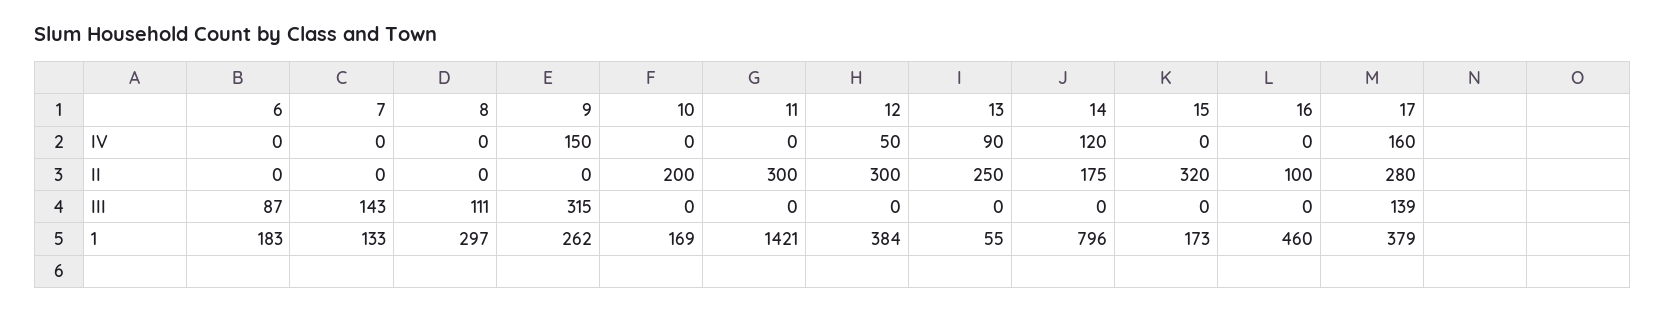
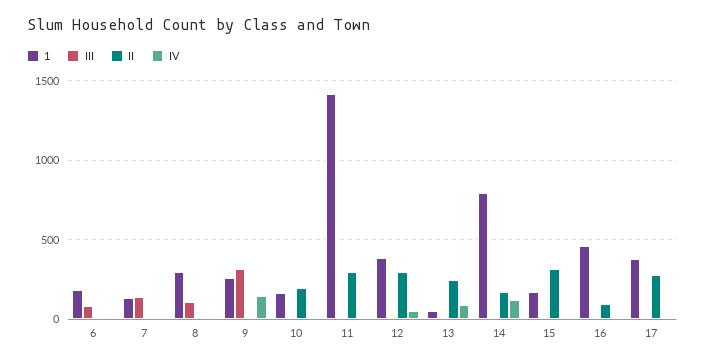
  {
    "IV": {
      "6": 0,
      "7": 0,
      "8": 0,
      "9": 150,
      "10": 0,
      "11": 0,
      "12": 50,
      "13": 90,
      "14": 120,
      "15": 0,
      "16": 0,
-     "17": 160
+     "17": 0
    },
    "II": {
      "6": 0,
      "7": 0,
      "8": 0,
      "9": 0,
      "10": 200,
      "11": 300,
      "12": 300,
      "13": 250,
      "14": 175,
      "15": 320,
      "16": 100,
      "17": 280
    },
    "III": {
      "6": 87,
      "7": 143,
      "8": 111,
      "9": 315,
      "10": 0,
      "11": 0,
      "12": 0,
      "13": 0,
      "14": 0,
      "15": 0,
      "16": 0,
-     "17": 139
+     "17": 0
    },
    "1": {
      "6": 183,
      "7": 133,
      "8": 297,
      "9": 262,
      "10": 169,
      "11": 1421,
      "12": 384,
      "13": 55,
      "14": 796,
      "15": 173,
      "16": 460,
      "17": 379
    }
  }

